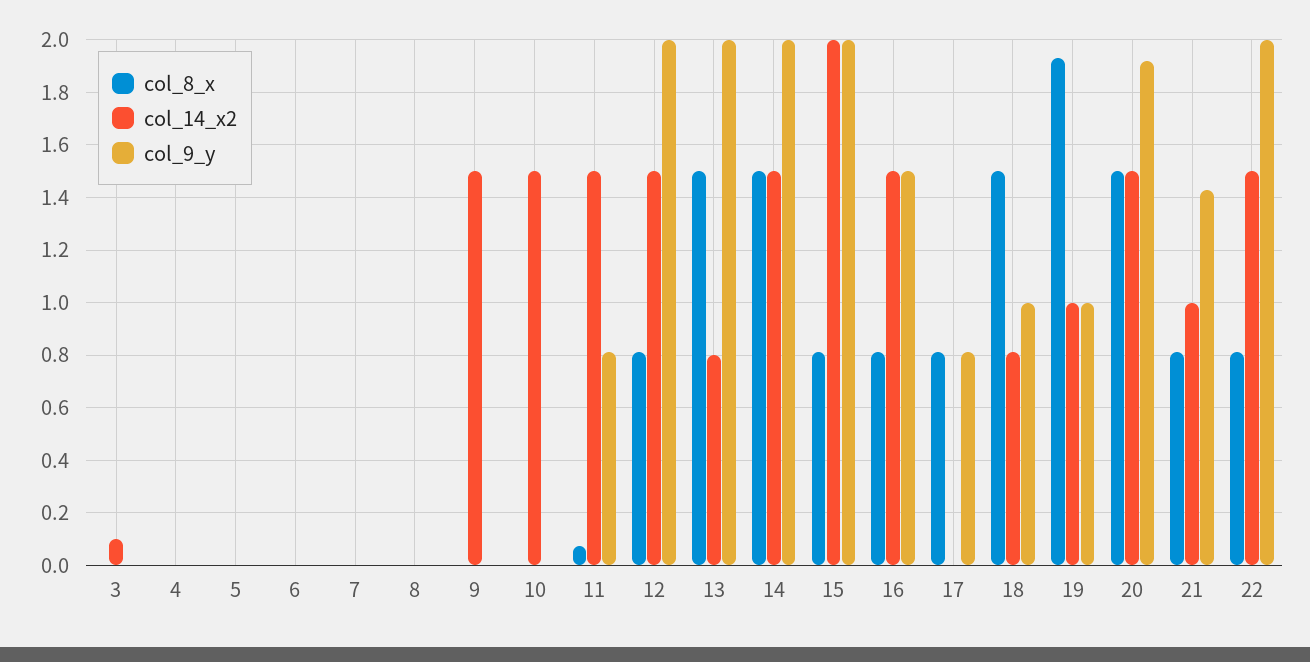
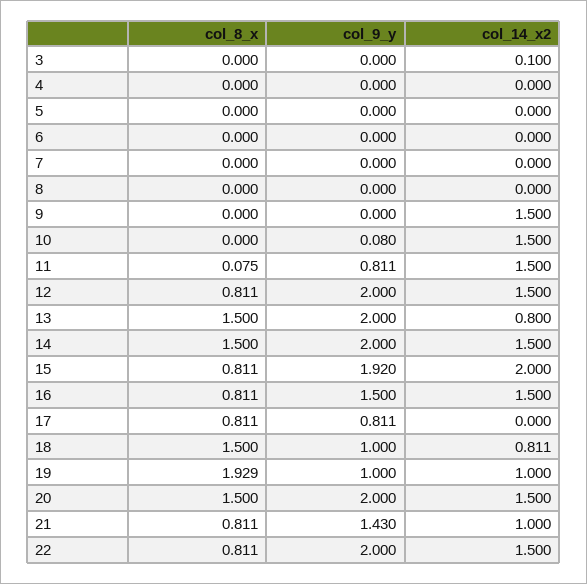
  {
    "col_8_x": {
      "3": 0,
      "4": 0,
      "5": 0,
      "6": 0,
      "7": 0,
      "8": 0,
      "9": 0,
      "10": 0,
      "11": 0.075,
      "12": 0.811,
      "13": 1.5,
      "14": 1.5,
      "15": 0.811,
      "16": 0.811,
      "17": 0.811,
      "18": 1.5,
      "19": 1.929,
      "20": 1.5,
      "21": 0.811,
      "22": 0.811
    },
    "col_14_x2": {
      "3": 0.1,
      "4": 0,
      "5": 0,
      "6": 0,
      "7": 0,
      "8": 0,
      "9": 1.5,
      "10": 1.5,
      "11": 1.5,
      "12": 1.5,
      "13": 0.8,
      "14": 1.5,
      "15": 2,
      "16": 1.5,
      "17": 0,
      "18": 0.811,
      "19": 1,
      "20": 1.5,
      "21": 1,
      "22": 1.5
    },
    "col_9_y": {
      "3": 0,
      "4": 0,
      "5": 0,
      "6": 0,
      "7": 0,
      "8": 0,
      "9": 0,
-     "10": 0,
+     "10": 0.08,
      "11": 0.811,
      "12": 2,
      "13": 2,
      "14": 2,
-     "15": 2,
+     "15": 1.92,
      "16": 1.5,
      "17": 0.811,
      "18": 1,
      "19": 1,
-     "20": 1.925,
+     "20": 2,
      "21": 1.43,
      "22": 2
    }
  }

